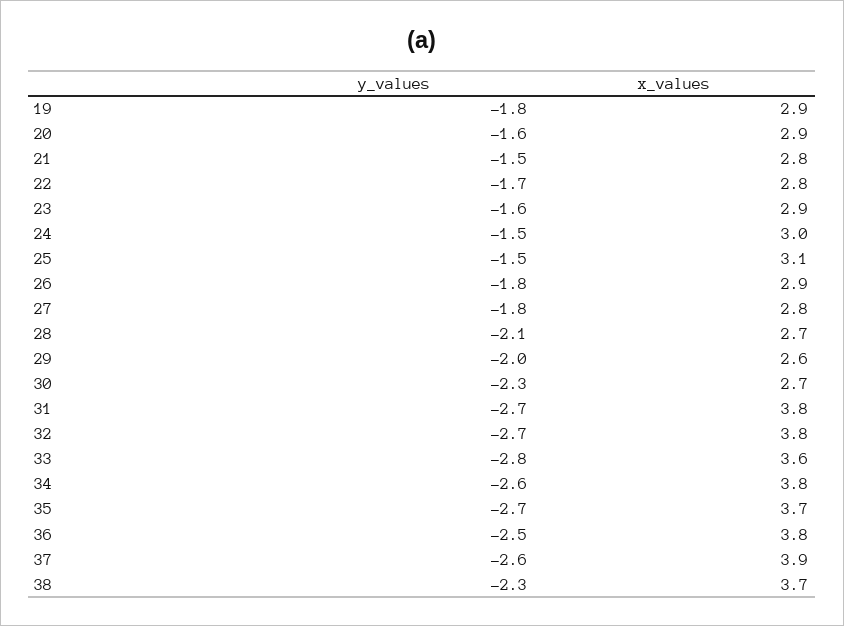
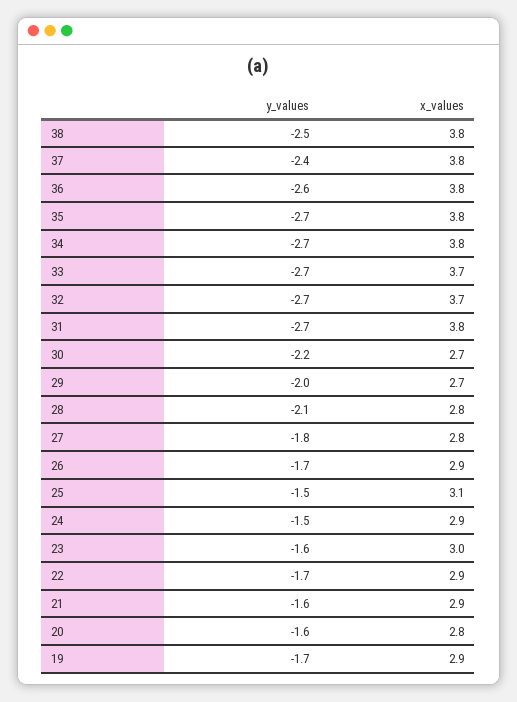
  {
    "y_values": {
-     "19": -1.8,
+     "19": -1.7,
      "20": -1.6,
-     "21": -1.5,
+     "21": -1.6,
      "22": -1.7,
      "23": -1.6,
      "24": -1.5,
      "25": -1.5,
-     "26": -1.8,
+     "26": -1.7,
      "27": -1.8,
      "28": -2.1,
      "29": -2,
-     "30": -2.3,
+     "30": -2.2,
      "31": -2.7,
      "32": -2.7,
-     "33": -2.8,
+     "33": -2.7,
-     "34": -2.6,
+     "34": -2.7,
      "35": -2.7,
-     "36": -2.5,
+     "36": -2.6,
-     "37": -2.6,
+     "37": -2.4,
-     "38": -2.3
+     "38": -2.5
    },
    "x_values": {
      "19": 2.9,
-     "20": 2.9,
+     "20": 2.8,
-     "21": 2.8,
+     "21": 2.9,
-     "22": 2.8,
+     "22": 2.9,
-     "23": 2.9,
+     "23": 3,
-     "24": 3,
+     "24": 2.9,
      "25": 3.1,
      "26": 2.9,
      "27": 2.8,
-     "28": 2.7,
+     "28": 2.8,
-     "29": 2.6,
+     "29": 2.7,
      "30": 2.7,
      "31": 3.8,
-     "32": 3.8,
+     "32": 3.7,
-     "33": 3.6,
+     "33": 3.7,
      "34": 3.8,
-     "35": 3.7,
+     "35": 3.8,
      "36": 3.8,
-     "37": 3.9,
+     "37": 3.8,
-     "38": 3.7
+     "38": 3.8
    }
  }

